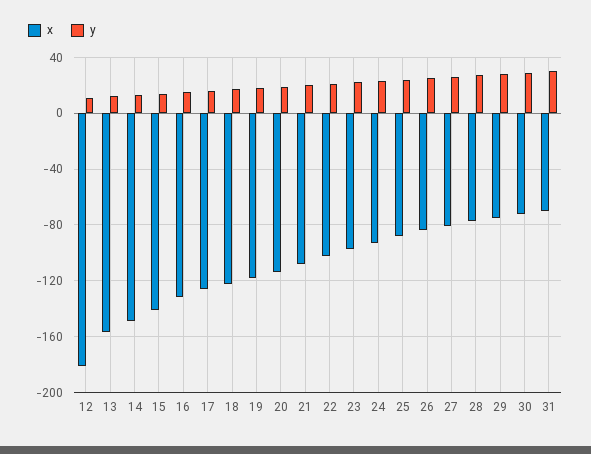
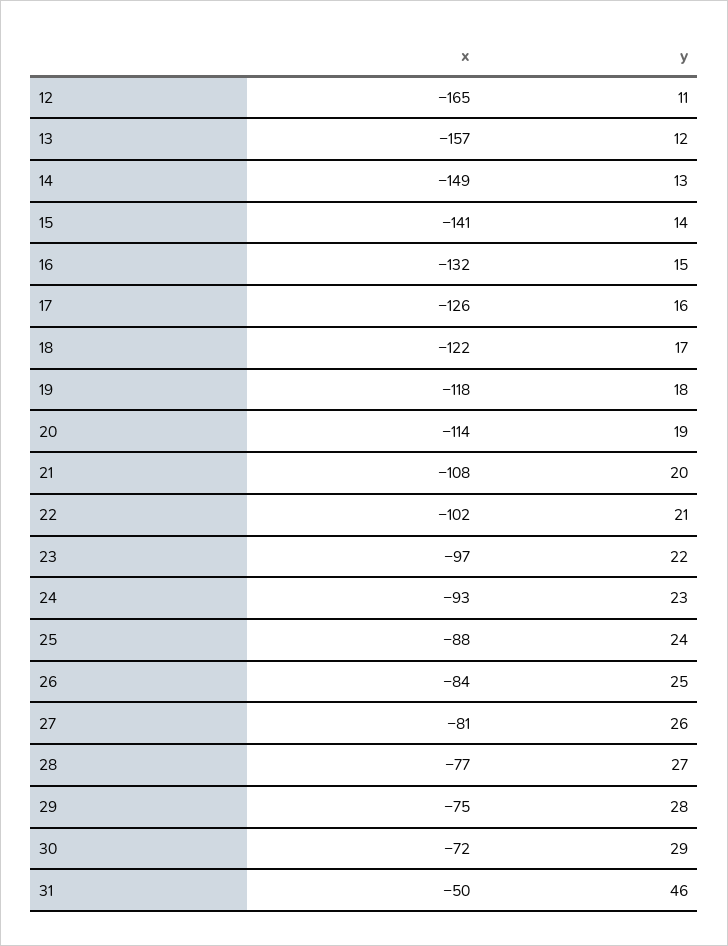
  {
    "x": {
-     "12": -180,
+     "12": -165,
      "13": -157,
      "14": -149,
      "15": -141,
      "16": -132,
      "17": -126,
      "18": -122,
      "19": -118,
      "20": -114,
      "21": -108,
      "22": -102,
      "23": -97,
      "24": -93,
      "25": -88,
      "26": -84,
      "27": -81,
      "28": -77,
      "29": -75,
      "30": -72,
-     "31": -70
+     "31": -50
    },
    "y": {
      "12": 11,
      "13": 12,
      "14": 13,
      "15": 14,
      "16": 15,
      "17": 16,
      "18": 17,
      "19": 18,
      "20": 19,
      "21": 20,
      "22": 21,
      "23": 22,
      "24": 23,
      "25": 24,
      "26": 25,
      "27": 26,
      "28": 27,
      "29": 28,
      "30": 29,
-     "31": 30
+     "31": 46
    }
  }

